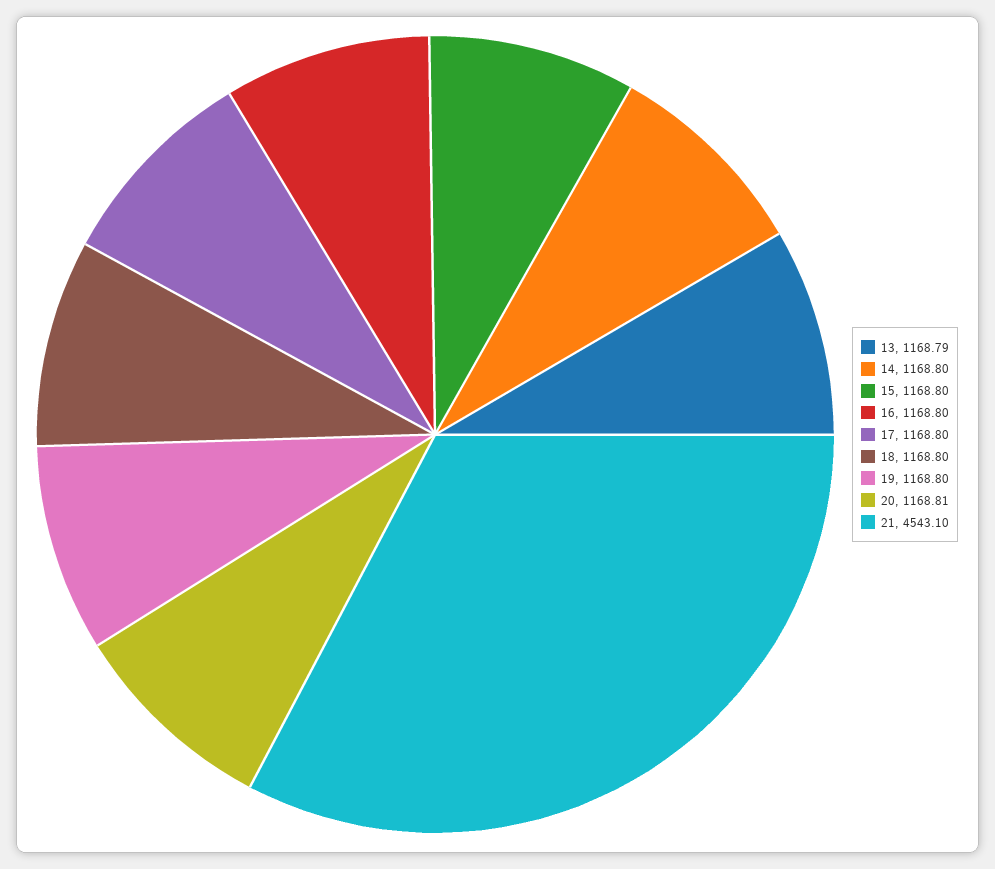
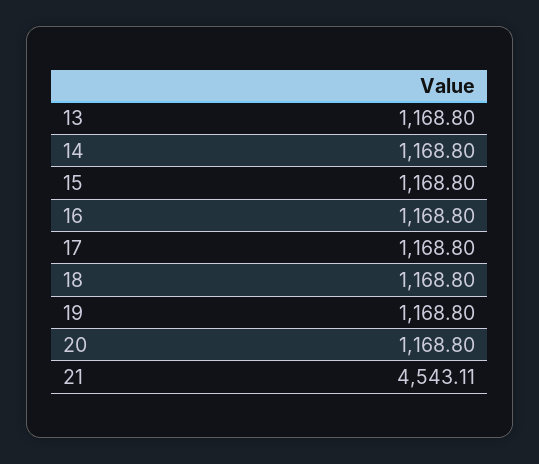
  {
-   "13": 1168.79,
+   "13": 1168.8,
    "14": 1168.8,
    "15": 1168.8,
    "16": 1168.8,
    "17": 1168.8,
    "18": 1168.8,
    "19": 1168.8,
-   "20": 1168.81,
+   "20": 1168.8,
-   "21": 4543.1
+   "21": 4543.11
  }

